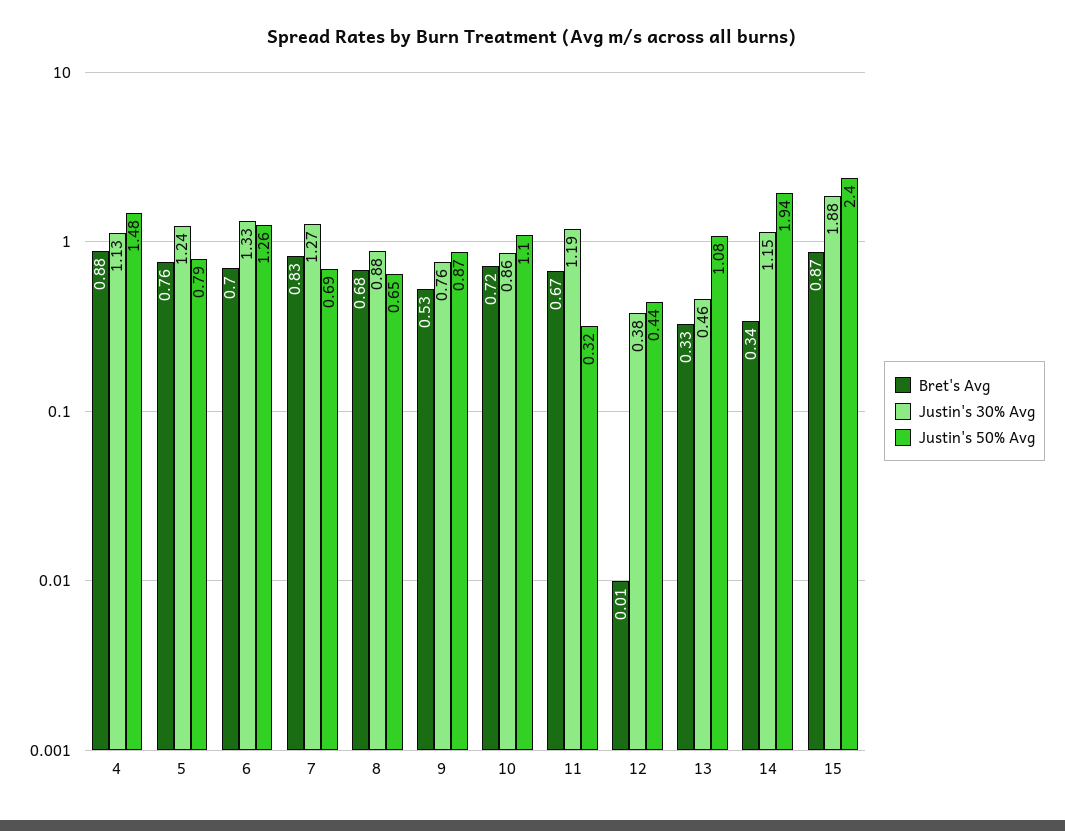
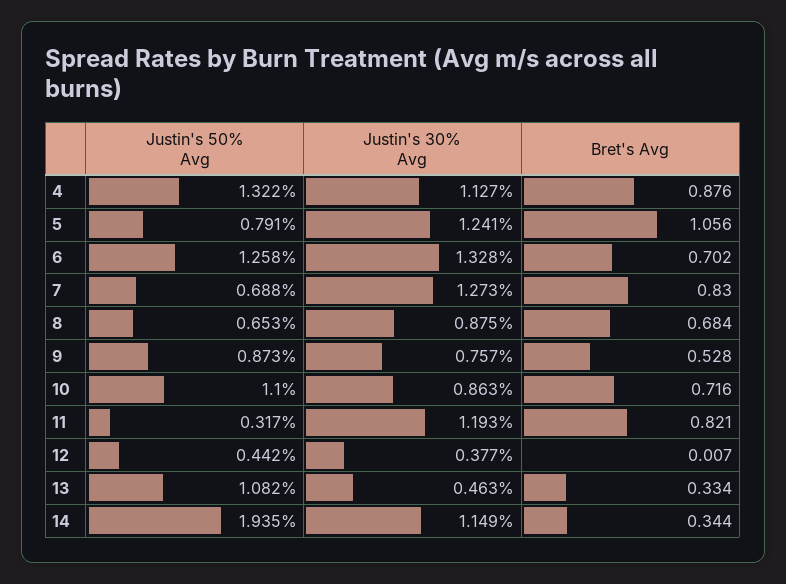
  {
    "Bret's Avg": {
      "4": 0.876,
-     "5": 0.76,
+     "5": 1.056,
      "6": 0.702,
      "7": 0.83,
      "8": 0.684,
      "9": 0.528,
      "10": 0.716,
-     "11": 0.67,
+     "11": 0.821,
      "12": 0.007,
      "13": 0.334,
-     "14": 0.344,
+     "14": 0.344
-     "15": 0.87
    },
    "Justin's 30% Avg": {
      "4": 1.127,
      "5": 1.241,
      "6": 1.328,
      "7": 1.273,
      "8": 0.875,
      "9": 0.757,
      "10": 0.863,
      "11": 1.193,
      "12": 0.377,
      "13": 0.463,
-     "14": 1.149,
+     "14": 1.149
-     "15": 1.88
    },
    "Justin's 50% Avg": {
-     "4": 1.48,
+     "4": 1.322,
      "5": 0.791,
      "6": 1.258,
      "7": 0.688,
      "8": 0.653,
      "9": 0.873,
      "10": 1.1,
      "11": 0.317,
      "12": 0.442,
      "13": 1.082,
-     "14": 1.935,
+     "14": 1.935
-     "15": 2.4
    }
  }

